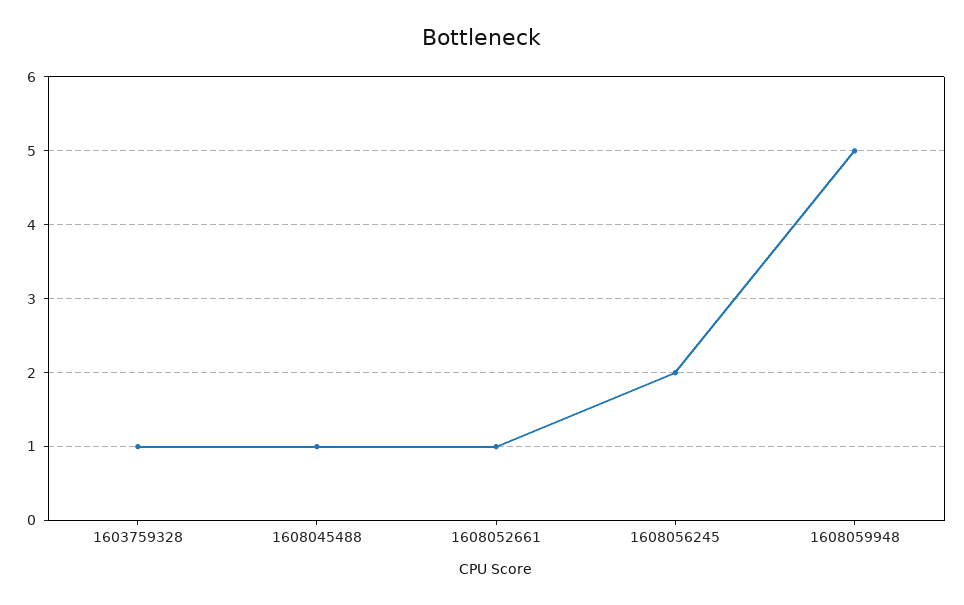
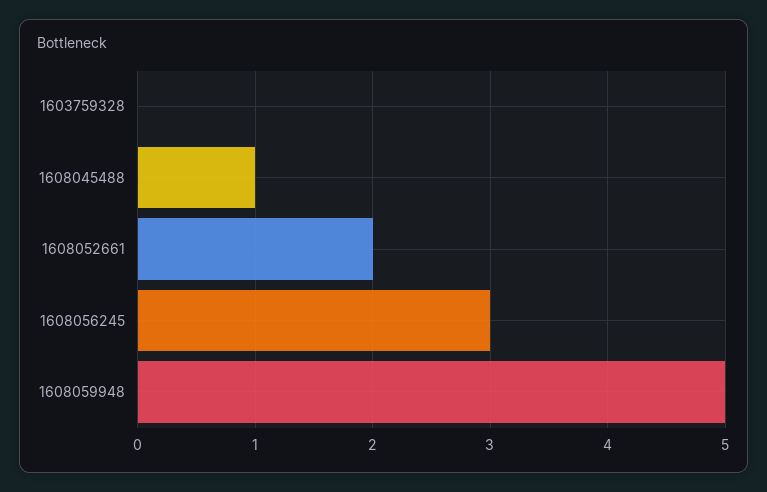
  {
-   "1603759328": 1,
+   "1603759328": 0,
    "1608045488": 1,
-   "1608052661": 1,
+   "1608052661": 2,
-   "1608056245": 2,
+   "1608056245": 3,
    "1608059948": 5
  }

